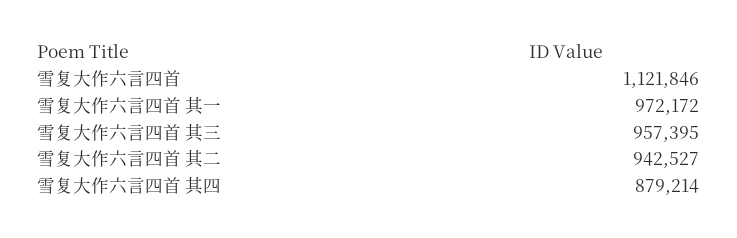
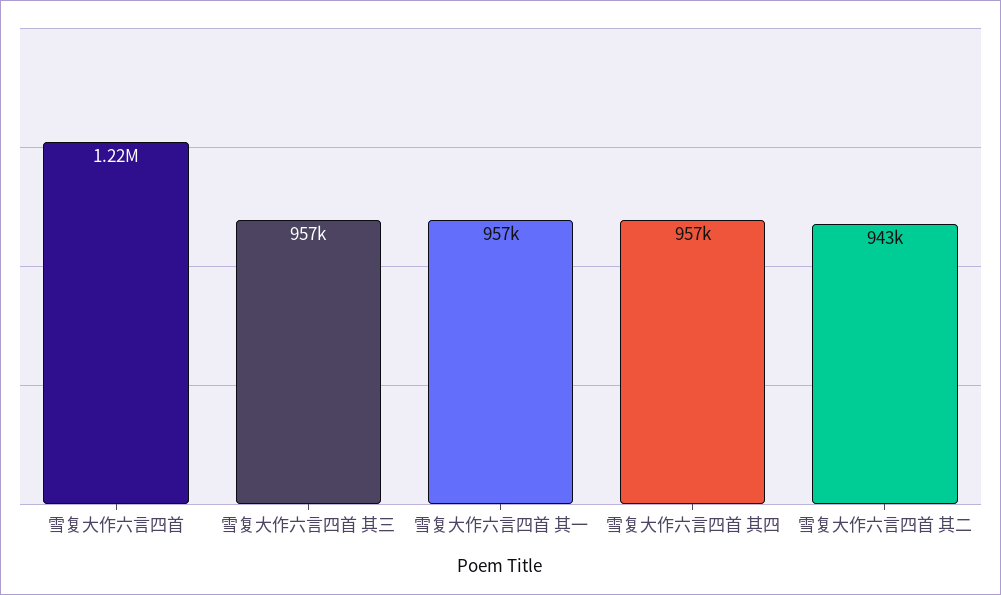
  {
-   "雪复大作六言四首": 1121846,
+   "雪复大作六言四首": 1220000,
-   "雪复大作六言四首 其一": 972172,
+   "雪复大作六言四首 其一": 957000,
    "雪复大作六言四首 其三": 957395,
    "雪复大作六言四首 其二": 942527,
-   "雪复大作六言四首 其四": 879214
+   "雪复大作六言四首 其四": 957000
  }

